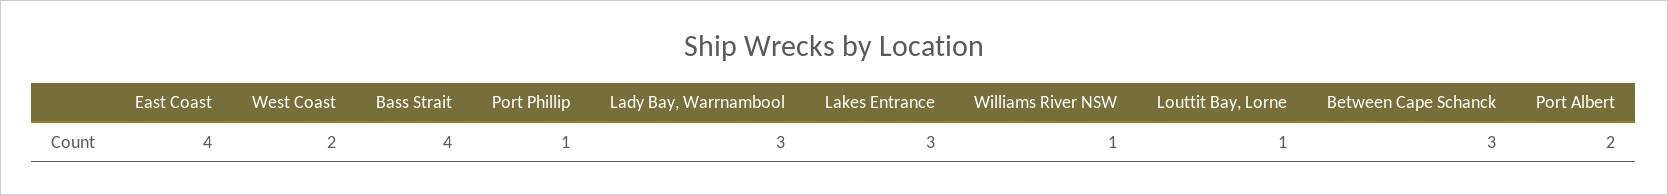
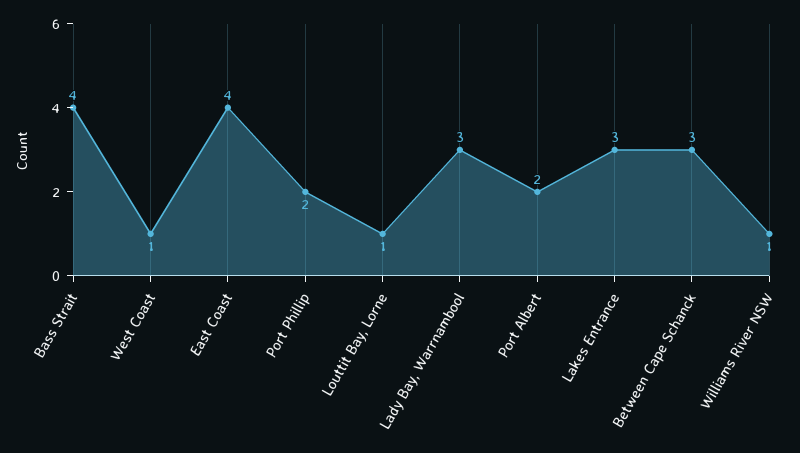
  {
    "East Coast": 4,
-   "West Coast": 2,
+   "West Coast": 1,
    "Bass Strait": 4,
-   "Port Phillip": 1,
+   "Port Phillip": 2,
    "Lady Bay, Warrnambool": 3,
    "Lakes Entrance": 3,
    "Williams River NSW": 1,
    "Louttit Bay, Lorne": 1,
    "Between Cape Schanck": 3,
    "Port Albert": 2
  }

